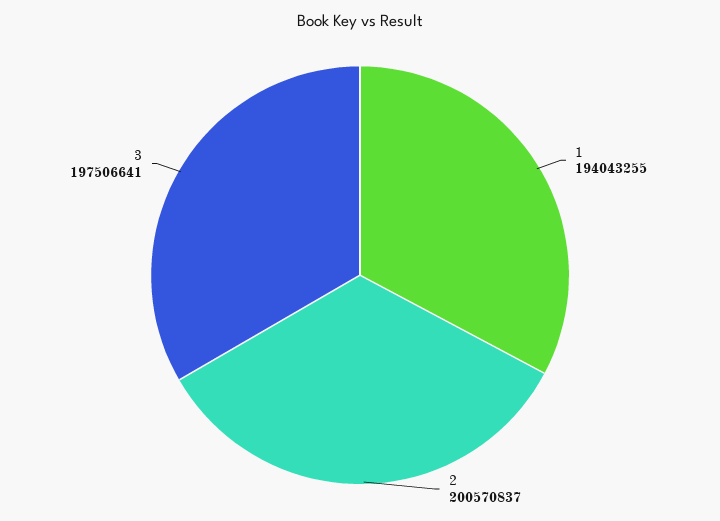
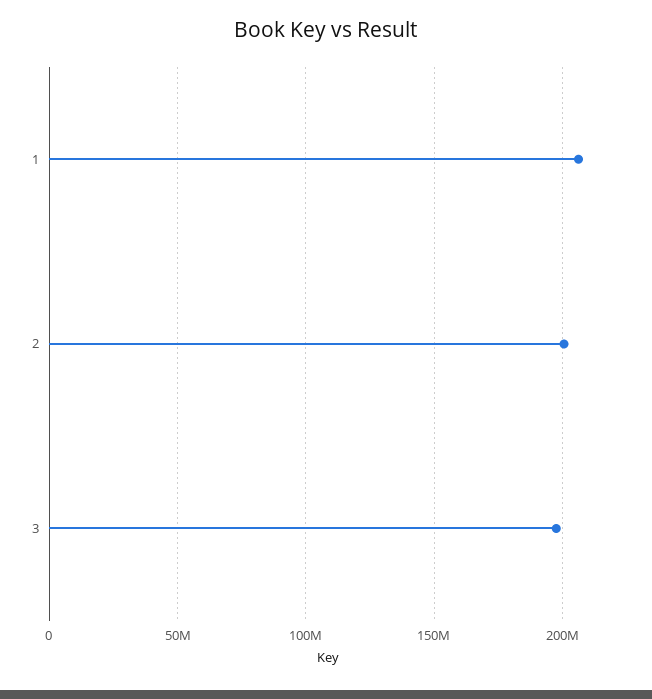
  {
-   "1": 194043255,
+   "1": 205000000,
    "2": 200570837,
    "3": 197506641
  }

